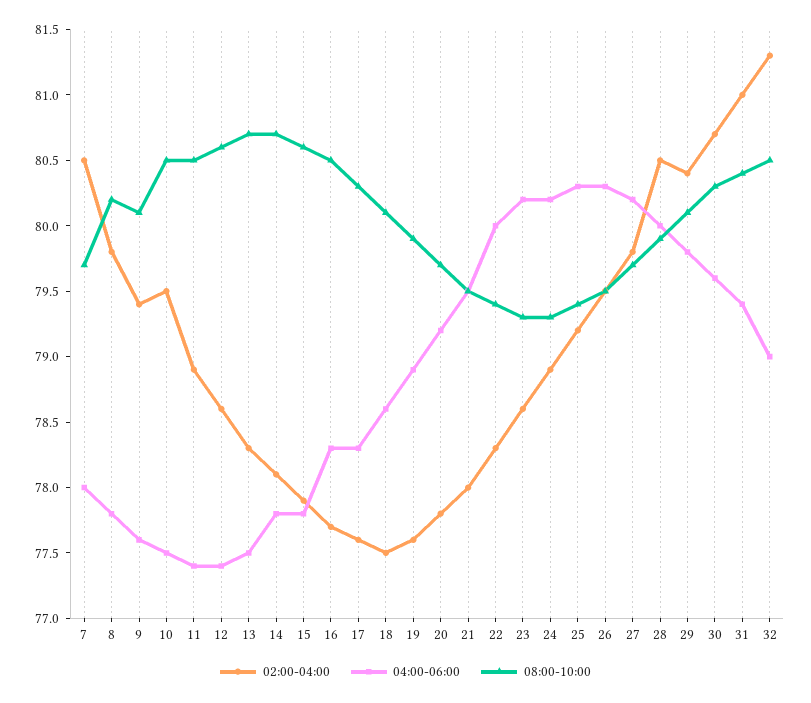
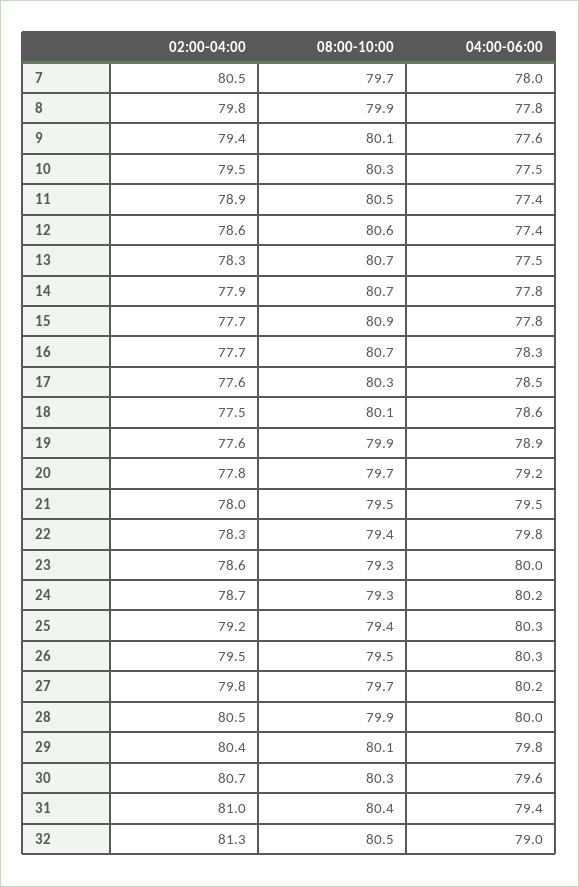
  {
    "02:00-04:00": {
      "7": 80.5,
      "8": 79.8,
      "9": 79.4,
      "10": 79.5,
      "11": 78.9,
      "12": 78.6,
      "13": 78.3,
-     "14": 78.1,
+     "14": 77.9,
-     "15": 77.9,
+     "15": 77.7,
      "16": 77.7,
      "17": 77.6,
      "18": 77.5,
      "19": 77.6,
      "20": 77.8,
      "21": 78,
      "22": 78.3,
      "23": 78.6,
-     "24": 78.9,
+     "24": 78.7,
      "25": 79.2,
      "26": 79.5,
      "27": 79.8,
      "28": 80.5,
      "29": 80.4,
      "30": 80.7,
      "31": 81,
      "32": 81.3
    },
    "04:00-06:00": {
      "7": 78,
      "8": 77.8,
      "9": 77.6,
      "10": 77.5,
      "11": 77.4,
      "12": 77.4,
      "13": 77.5,
      "14": 77.8,
      "15": 77.8,
      "16": 78.3,
-     "17": 78.3,
+     "17": 78.5,
      "18": 78.6,
      "19": 78.9,
      "20": 79.2,
      "21": 79.5,
-     "22": 80,
+     "22": 79.8,
-     "23": 80.2,
+     "23": 80,
      "24": 80.2,
      "25": 80.3,
      "26": 80.3,
      "27": 80.2,
      "28": 80,
      "29": 79.8,
      "30": 79.6,
      "31": 79.4,
      "32": 79
    },
    "08:00-10:00": {
      "7": 79.7,
-     "8": 80.2,
+     "8": 79.9,
      "9": 80.1,
-     "10": 80.5,
+     "10": 80.3,
      "11": 80.5,
      "12": 80.6,
      "13": 80.7,
      "14": 80.7,
-     "15": 80.6,
+     "15": 80.9,
-     "16": 80.5,
+     "16": 80.7,
      "17": 80.3,
      "18": 80.1,
      "19": 79.9,
      "20": 79.7,
      "21": 79.5,
      "22": 79.4,
      "23": 79.3,
      "24": 79.3,
      "25": 79.4,
      "26": 79.5,
      "27": 79.7,
      "28": 79.9,
      "29": 80.1,
      "30": 80.3,
      "31": 80.4,
      "32": 80.5
    }
  }

